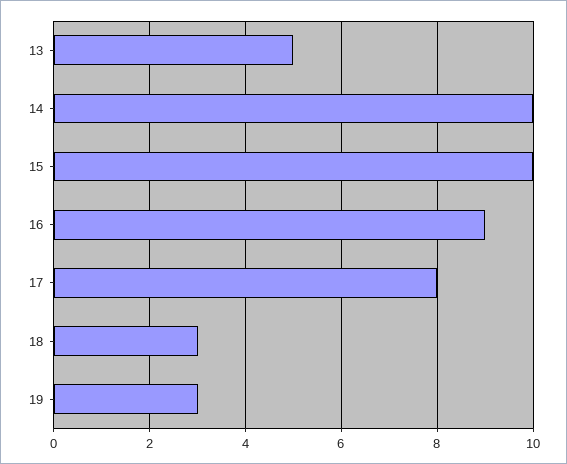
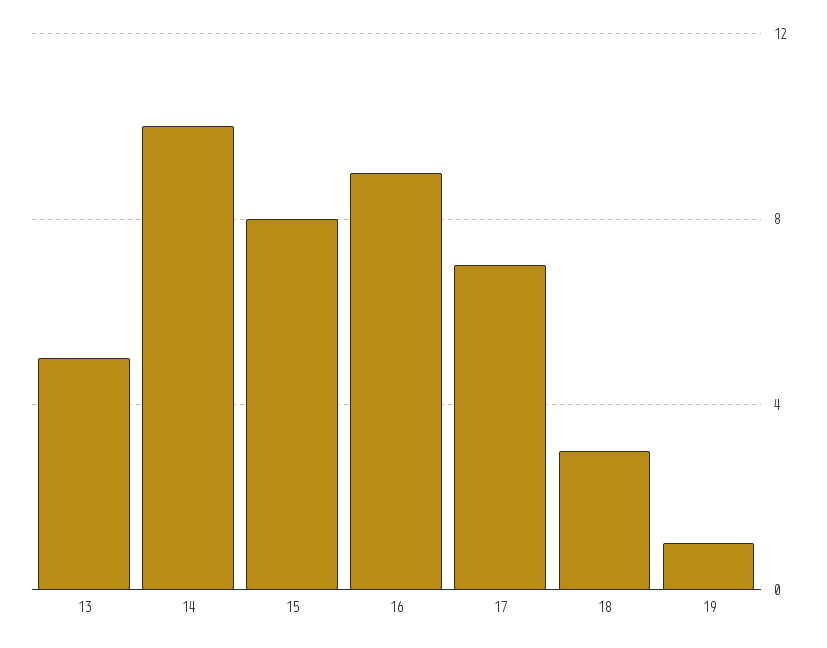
  {
    "13": 5,
    "14": 10,
-   "15": 10,
+   "15": 8,
    "16": 9,
-   "17": 8,
+   "17": 7,
    "18": 3,
-   "19": 3
+   "19": 1
  }

